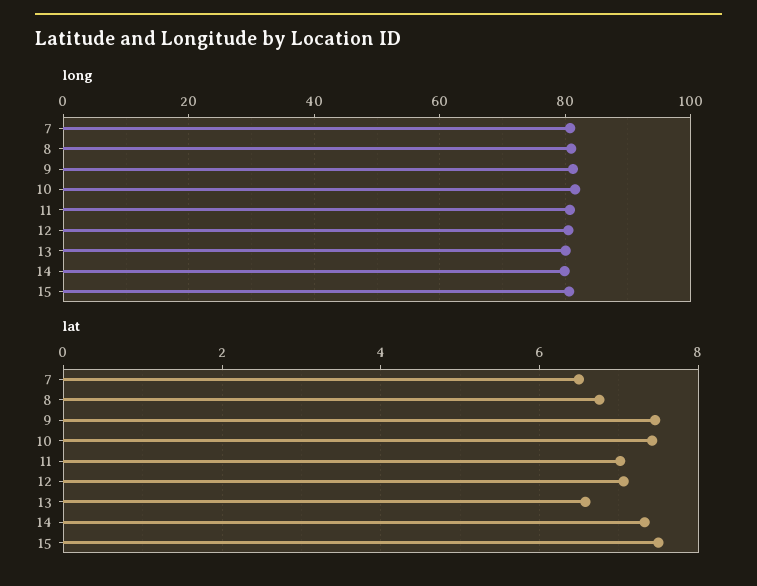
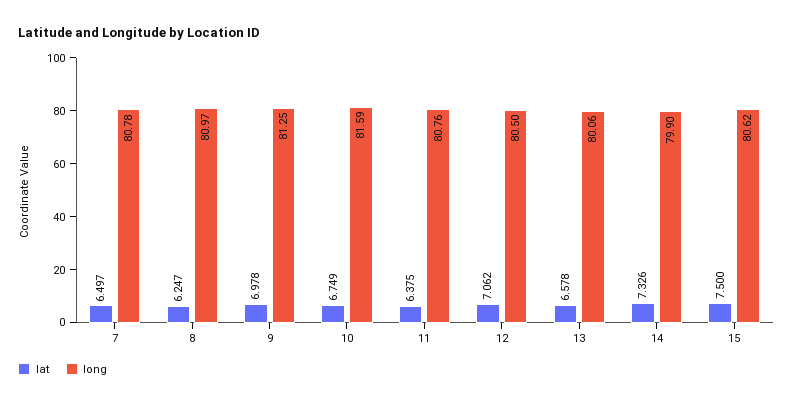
  {
    "long": {
      "7": 80.78,
      "8": 80.97,
      "9": 81.25,
      "10": 81.59,
      "11": 80.76,
      "12": 80.5,
      "13": 80.06,
      "14": 79.9,
      "15": 80.62
    },
    "lat": {
      "7": 6.497,
-     "8": 6.8,
+     "8": 6.247,
-     "9": 7.4,
+     "9": 6.978,
-     "10": 7.4,
+     "10": 6.749,
-     "11": 7,
+     "11": 6.375,
      "12": 7.062,
      "13": 6.578,
      "14": 7.326,
      "15": 7.5
    }
  }

